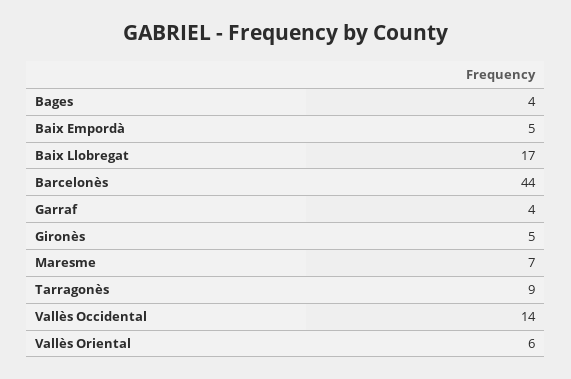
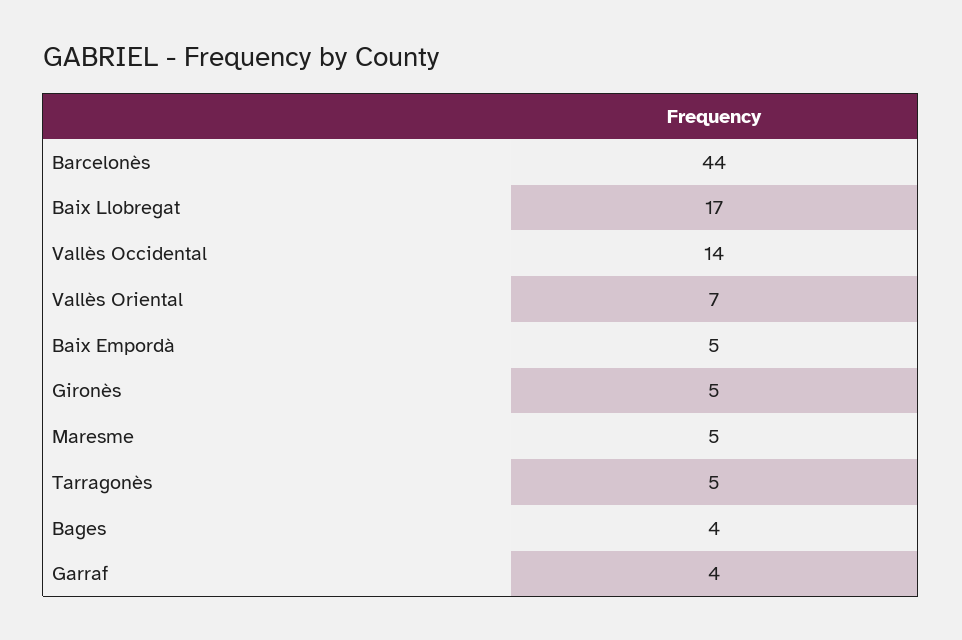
  {
    "Bages": 4,
    "Baix Empordà": 5,
    "Baix Llobregat": 17,
    "Barcelonès": 44,
    "Garraf": 4,
    "Gironès": 5,
-   "Maresme": 7,
+   "Maresme": 5,
-   "Tarragonès": 9,
+   "Tarragonès": 5,
    "Vallès Occidental": 14,
-   "Vallès Oriental": 6
+   "Vallès Oriental": 7
  }

